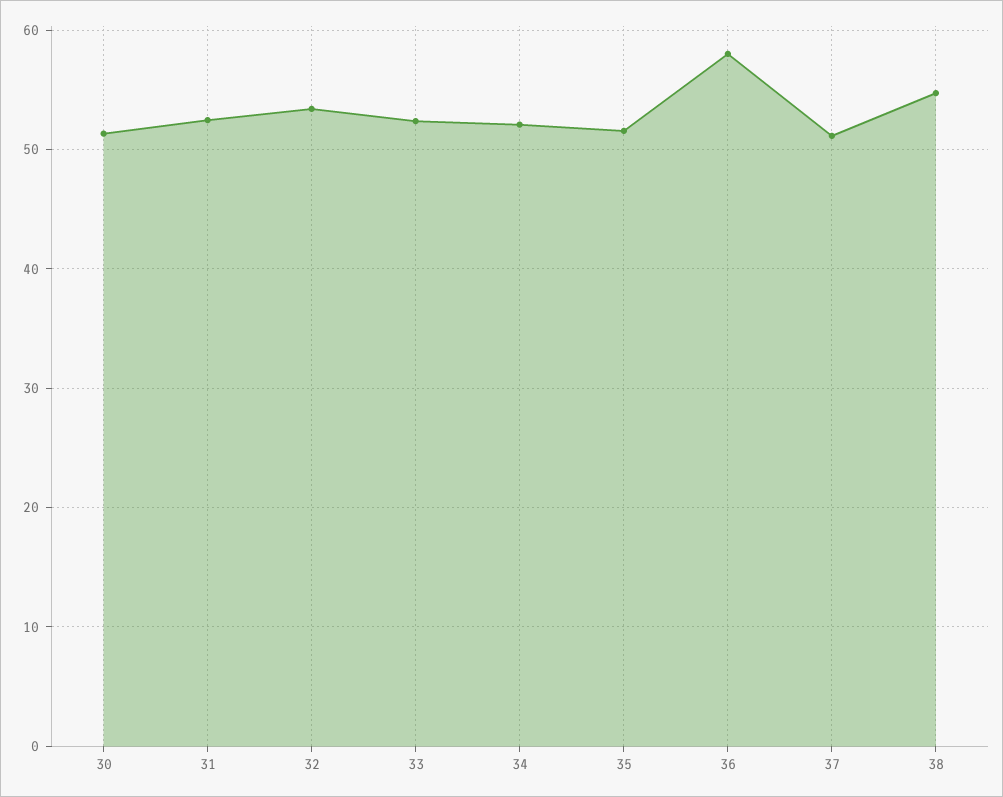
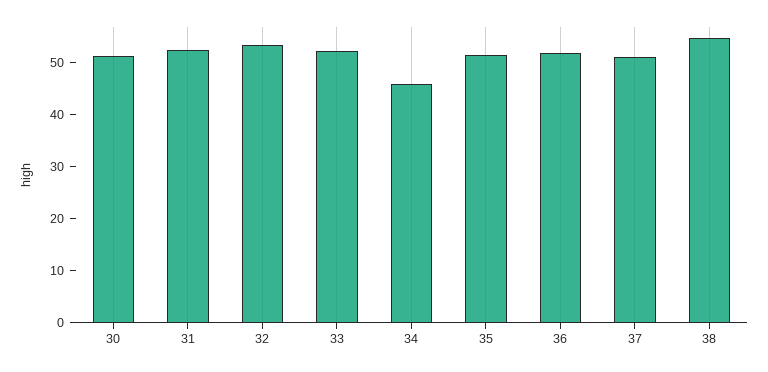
  {
    "30": 51,
    "31": 52,
    "32": 53,
    "33": 52,
-   "34": 52,
+   "34": 46,
    "35": 52,
-   "36": 58,
+   "36": 52,
    "37": 51,
    "38": 55
  }

